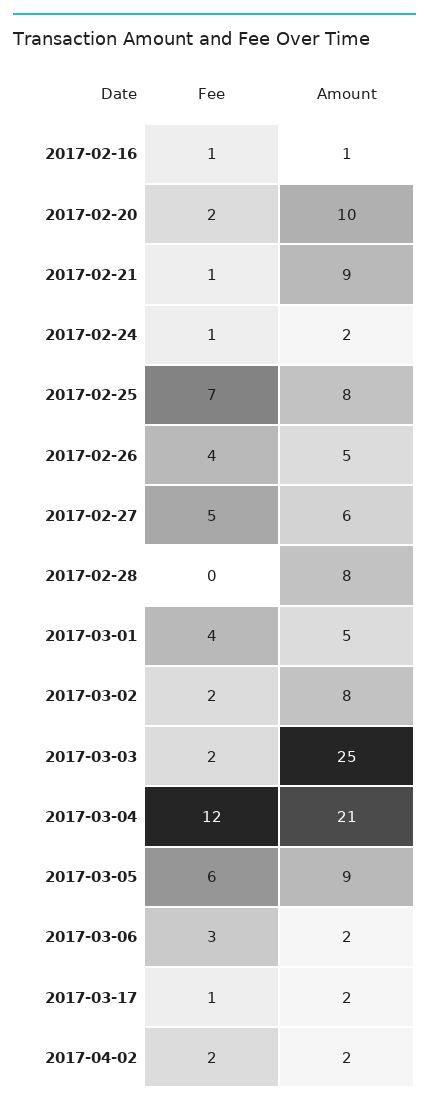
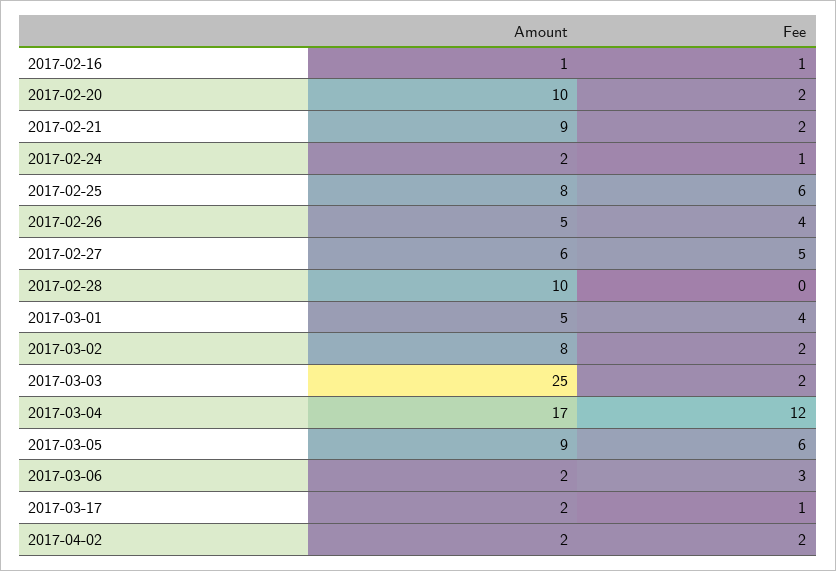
  {
    "Fee": {
      "2017-02-16": 1,
      "2017-02-20": 2,
-     "2017-02-21": 1,
+     "2017-02-21": 2,
      "2017-02-24": 1,
-     "2017-02-25": 7,
+     "2017-02-25": 6,
      "2017-02-26": 4,
      "2017-02-27": 5,
      "2017-02-28": 0,
      "2017-03-01": 4,
      "2017-03-02": 2,
      "2017-03-03": 2,
      "2017-03-04": 12,
      "2017-03-05": 6,
      "2017-03-06": 3,
      "2017-03-17": 1,
      "2017-04-02": 2
    },
    "Amount": {
      "2017-02-16": 1,
      "2017-02-20": 10,
      "2017-02-21": 9,
      "2017-02-24": 2,
      "2017-02-25": 8,
      "2017-02-26": 5,
      "2017-02-27": 6,
-     "2017-02-28": 8,
+     "2017-02-28": 10,
      "2017-03-01": 5,
      "2017-03-02": 8,
      "2017-03-03": 25,
-     "2017-03-04": 21,
+     "2017-03-04": 17,
      "2017-03-05": 9,
      "2017-03-06": 2,
      "2017-03-17": 2,
      "2017-04-02": 2
    }
  }

